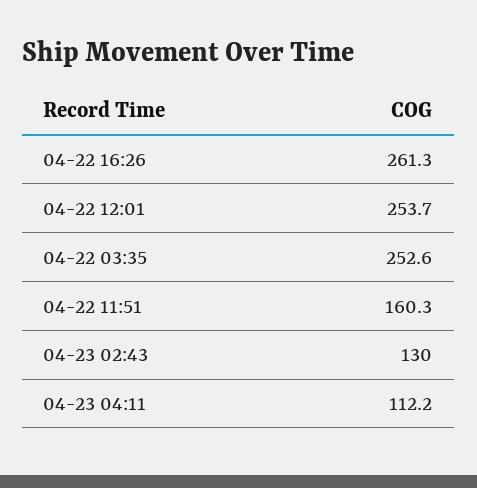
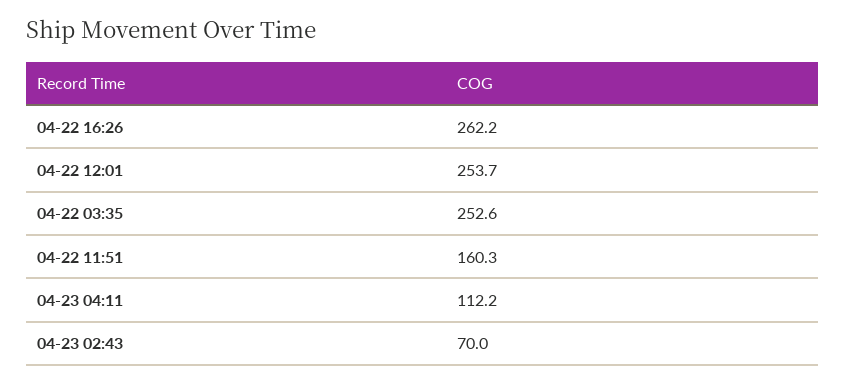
  {
-   "04-22 16:26": 261.3,
+   "04-22 16:26": 262.2,
    "04-22 12:01": 253.7,
    "04-22 03:35": 252.6,
    "04-22 11:51": 160.3,
-   "04-23 02:43": 130,
+   "04-23 02:43": 70,
    "04-23 04:11": 112.2
  }

